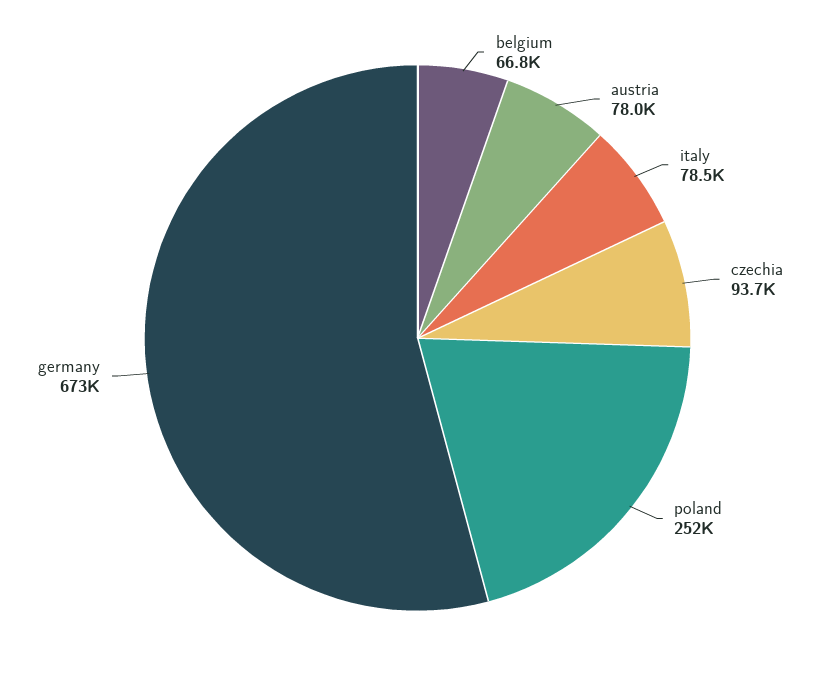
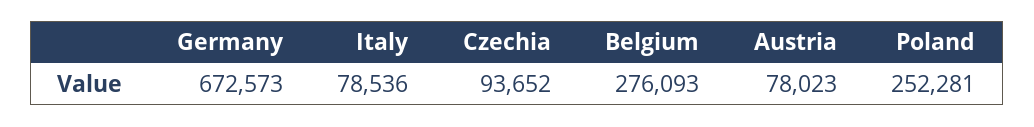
  {
-   "belgium": 66800,
+   "belgium": 276093,
    "austria": 78023,
    "italy": 78536,
    "czechia": 93652,
    "poland": 252281,
    "germany": 672573
  }

